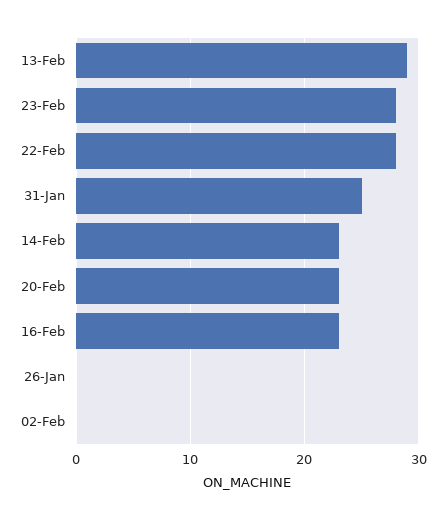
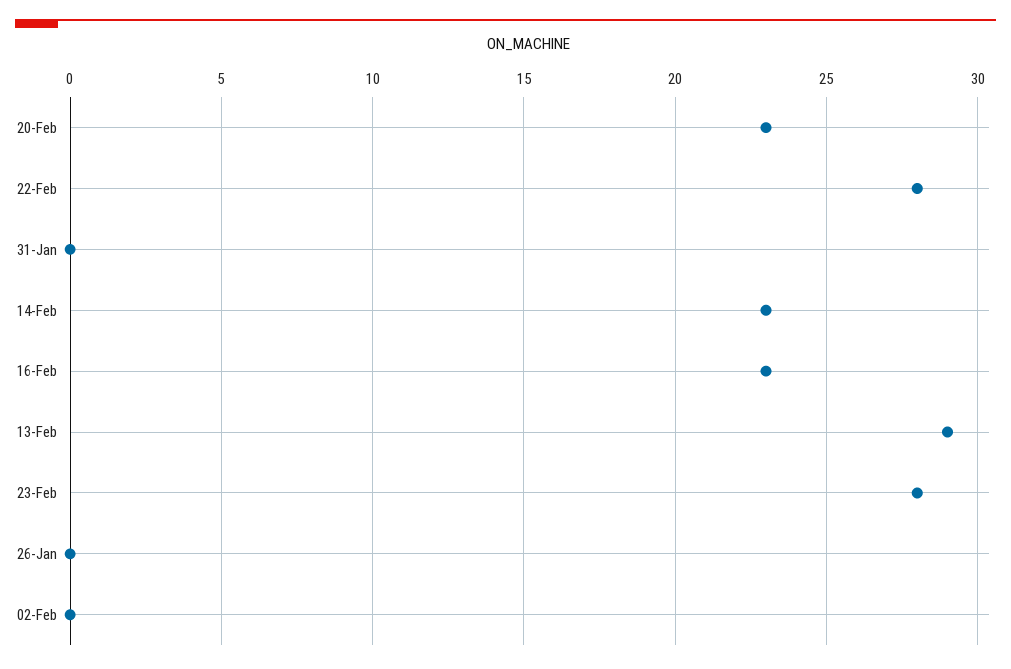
  {
    "13-Feb": 29,
    "23-Feb": 28,
    "22-Feb": 28,
-   "31-Jan": 25,
+   "31-Jan": 0,
    "14-Feb": 23,
    "20-Feb": 23,
    "16-Feb": 23,
    "26-Jan": 0,
    "02-Feb": 0
  }

